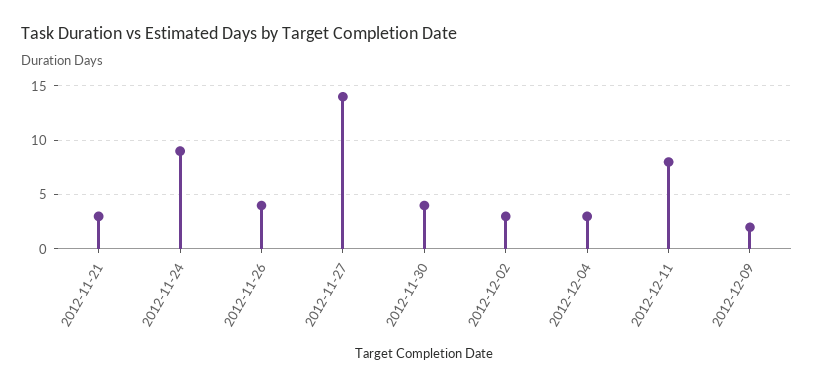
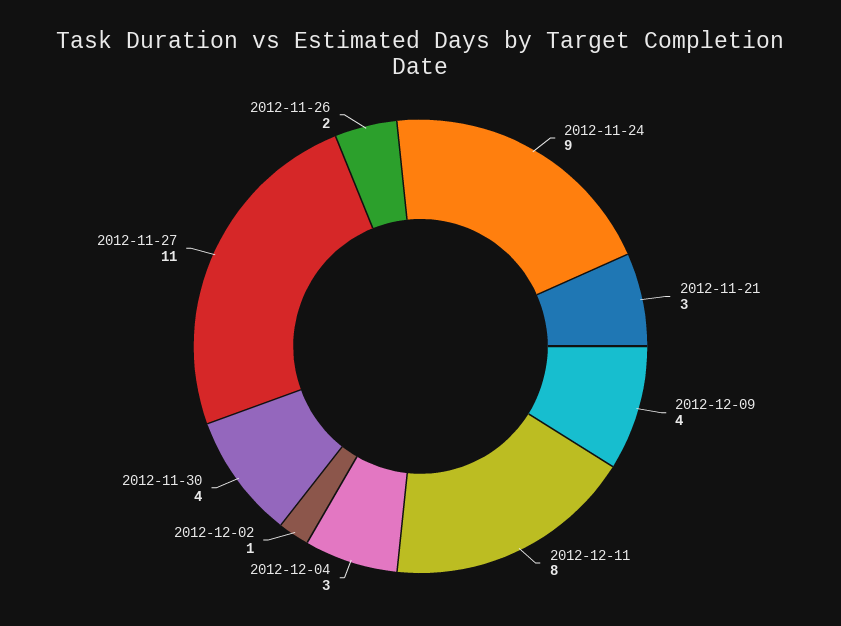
  {
    "2012-11-21": 3,
    "2012-11-24": 9,
-   "2012-11-26": 4,
+   "2012-11-26": 2,
-   "2012-11-27": 14,
+   "2012-11-27": 11,
    "2012-11-30": 4,
-   "2012-12-02": 3,
+   "2012-12-02": 1,
    "2012-12-04": 3,
    "2012-12-11": 8,
-   "2012-12-09": 2
+   "2012-12-09": 4
  }

